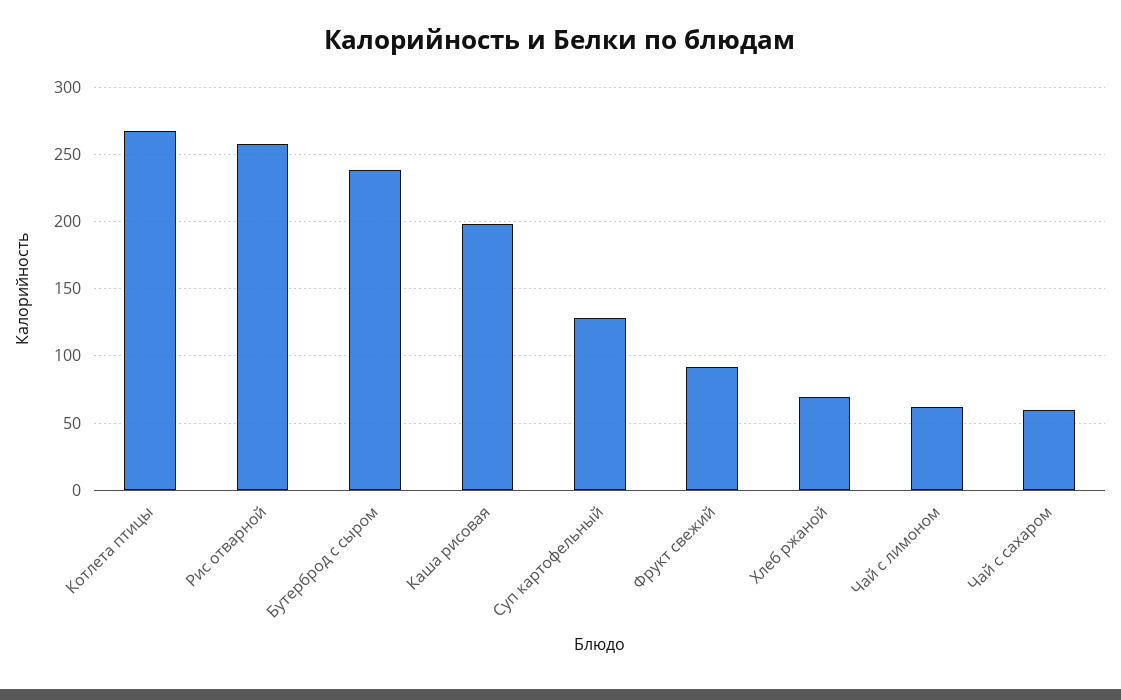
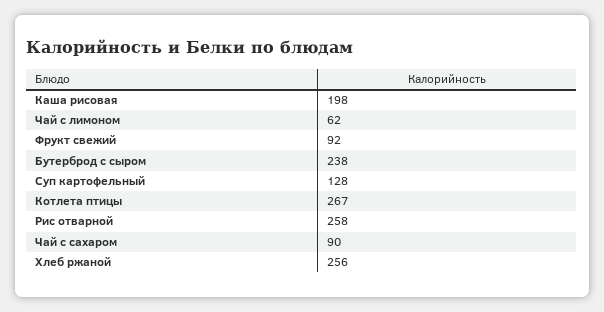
  {
    "Котлета птицы": 267,
    "Рис отварной": 258,
    "Бутерброд с сыром": 238,
    "Каша рисовая": 198,
    "Суп картофельный": 128,
    "Фрукт свежий": 92,
-   "Хлеб ржаной": 70,
+   "Хлеб ржаной": 256,
    "Чай с лимоном": 62,
-   "Чай с сахаром": 60
+   "Чай с сахаром": 90
  }

